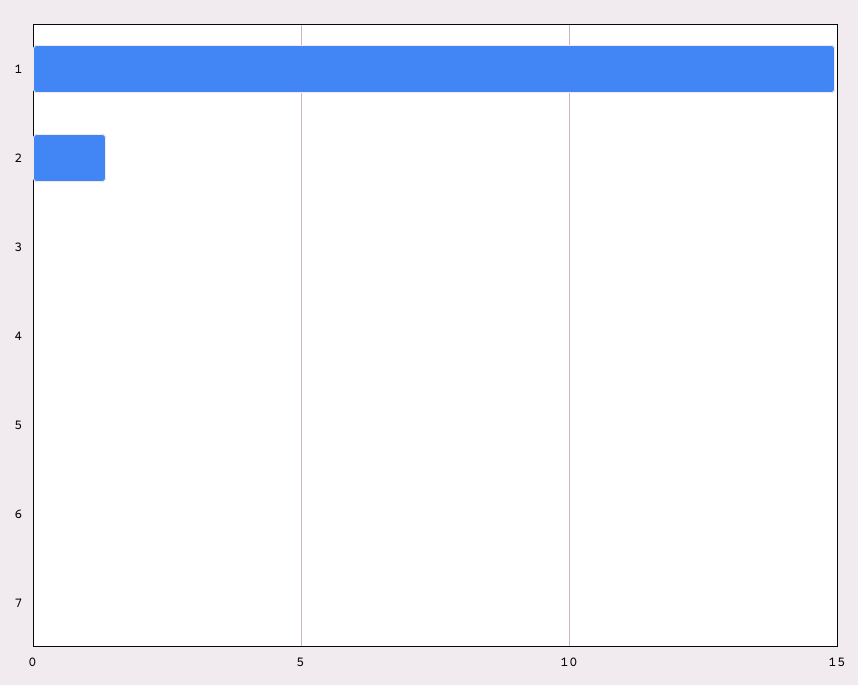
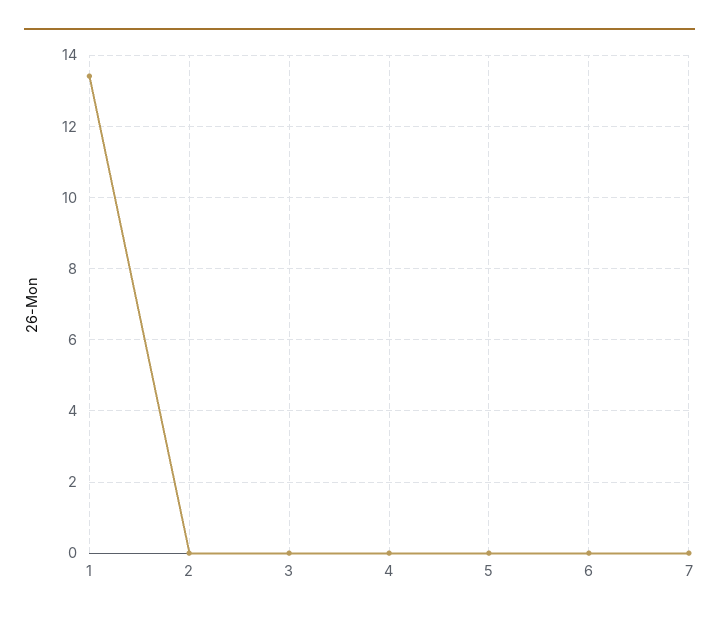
  {
-   "1": 15,
+   "1": 13.4,
-   "2": 1.5,
+   "2": 0,
    "3": 0,
    "4": 0,
    "5": 0,
    "6": 0,
    "7": 0
  }

